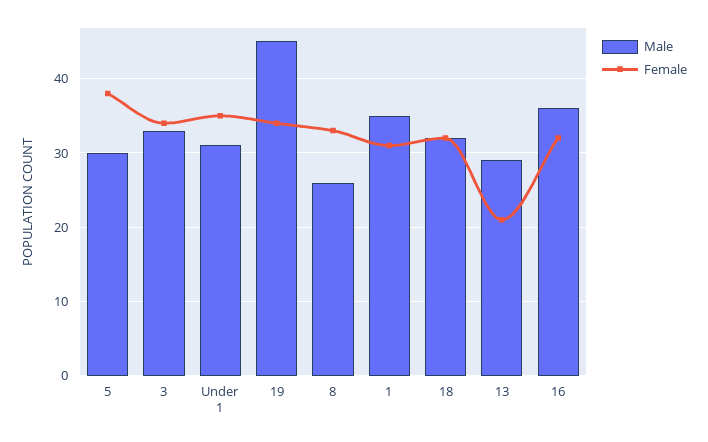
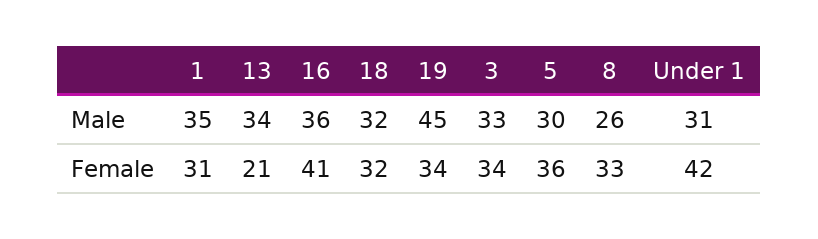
  {
    "Male": {
      "5": 30,
      "3": 33,
      "Under 1": 31,
      "19": 45,
      "8": 26,
      "1": 35,
      "18": 32,
-     "13": 29,
+     "13": 34,
      "16": 36
    },
    "Female": {
-     "5": 38,
+     "5": 36,
      "3": 34,
-     "Under 1": 35,
+     "Under 1": 42,
      "19": 34,
      "8": 33,
      "1": 31,
      "18": 32,
      "13": 21,
-     "16": 32
+     "16": 41
    }
  }

